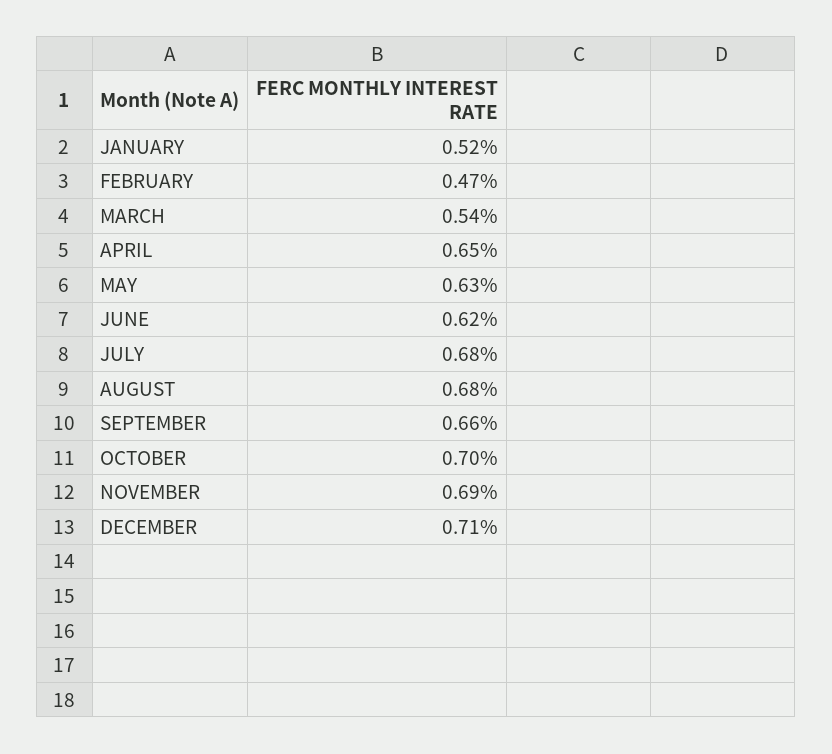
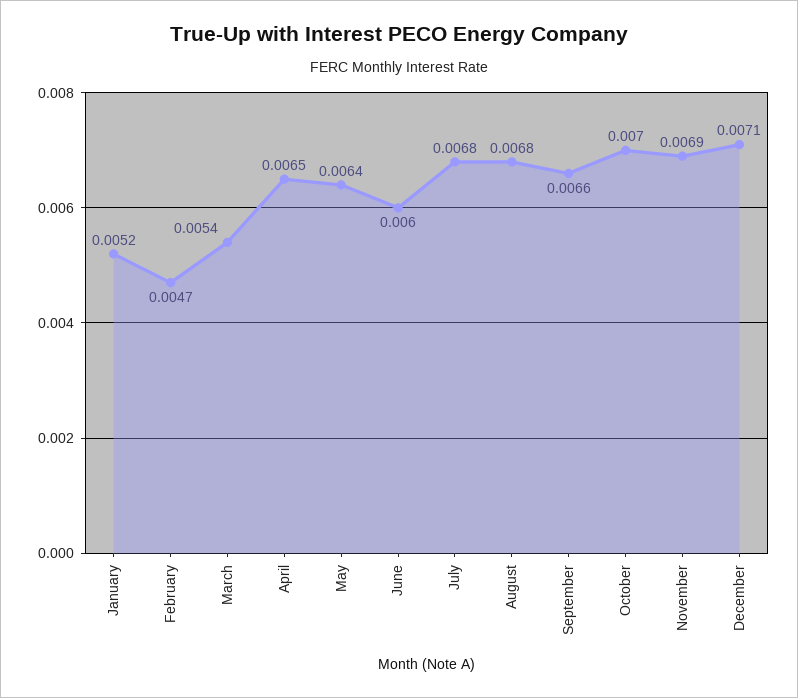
  {
    "JANUARY": 0.0052,
    "FEBRUARY": 0.0047,
    "MARCH": 0.0054,
    "APRIL": 0.0065,
-   "MAY": 0.0063,
+   "MAY": 0.0064,
-   "JUNE": 0.0062,
+   "JUNE": 0.006,
    "JULY": 0.0068,
    "AUGUST": 0.0068,
    "SEPTEMBER": 0.0066,
    "OCTOBER": 0.007,
    "NOVEMBER": 0.0069,
    "DECEMBER": 0.0071
  }

